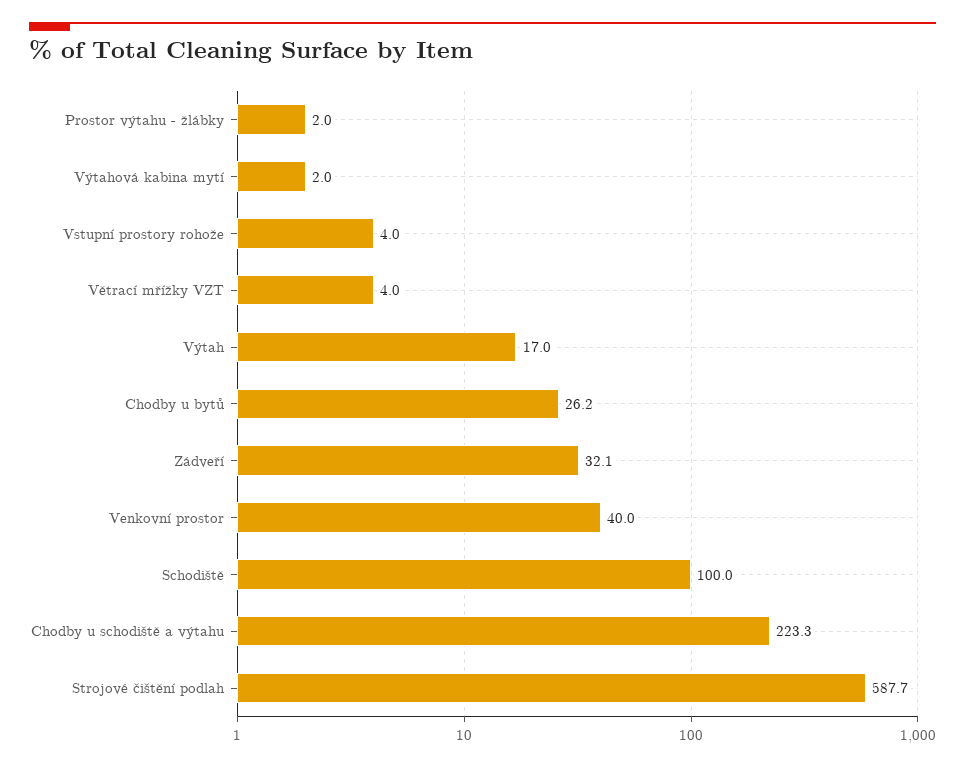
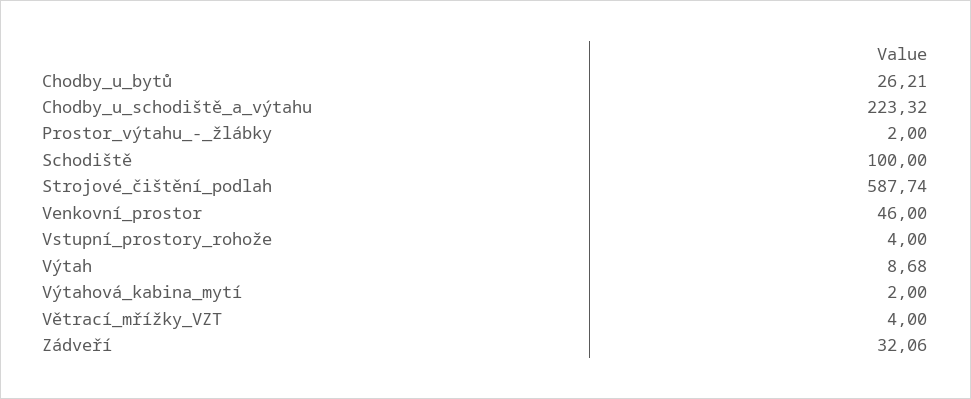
  {
    "Prostor výtahu - žlábky": 2,
    "Výtahová kabina mytí": 2,
    "Vstupní prostory rohože": 4,
    "Větrací mřížky VZT": 4,
-   "Výtah": 17,
+   "Výtah": 8.68,
    "Chodby u bytů": 26.21,
    "Zádveří": 32.06,
-   "Venkovní prostor": 40,
+   "Venkovní prostor": 46,
    "Schodiště": 100,
    "Chodby u schodiště a výtahu": 223.32,
    "Strojové čištění podlah": 587.74
  }

